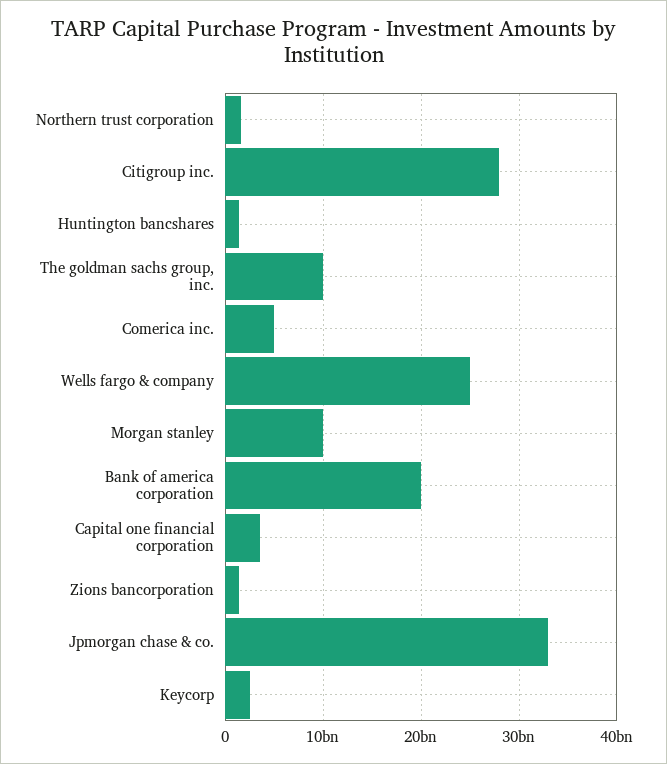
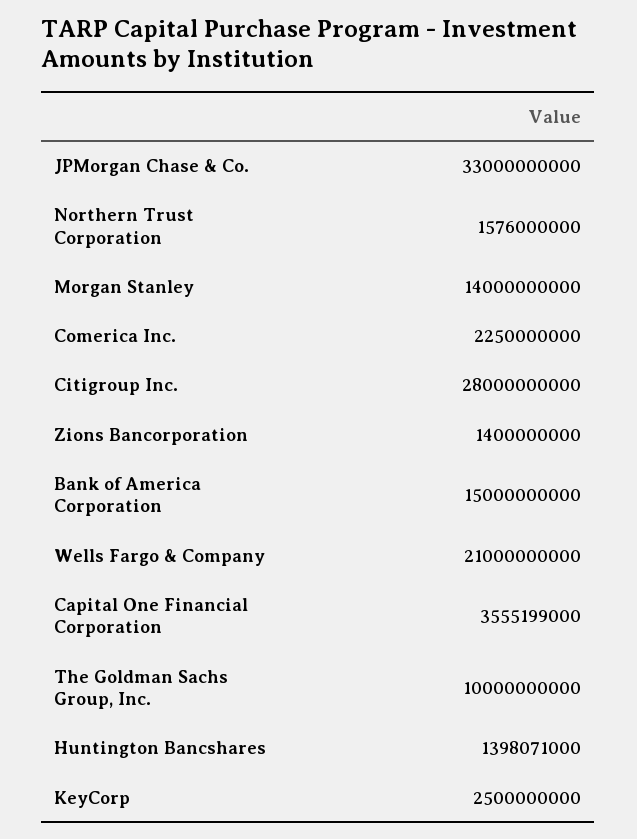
  {
    "Northern trust corporation": 1576000000,
    "Citigroup inc.": 28000000000,
    "Huntington bancshares": 1398071000,
    "The goldman sachs group, inc.": 10000000000,
-   "Comerica inc.": 5000000000,
+   "Comerica inc.": 2250000000,
-   "Wells fargo & company": 25000000000,
+   "Wells fargo & company": 21000000000,
-   "Morgan stanley": 10000000000,
+   "Morgan stanley": 14000000000,
-   "Bank of america corporation": 20000000000,
+   "Bank of america corporation": 15000000000,
    "Capital one financial corporation": 3555199000,
    "Zions bancorporation": 1400000000,
    "Jpmorgan chase & co.": 33000000000,
    "Keycorp": 2500000000
  }

